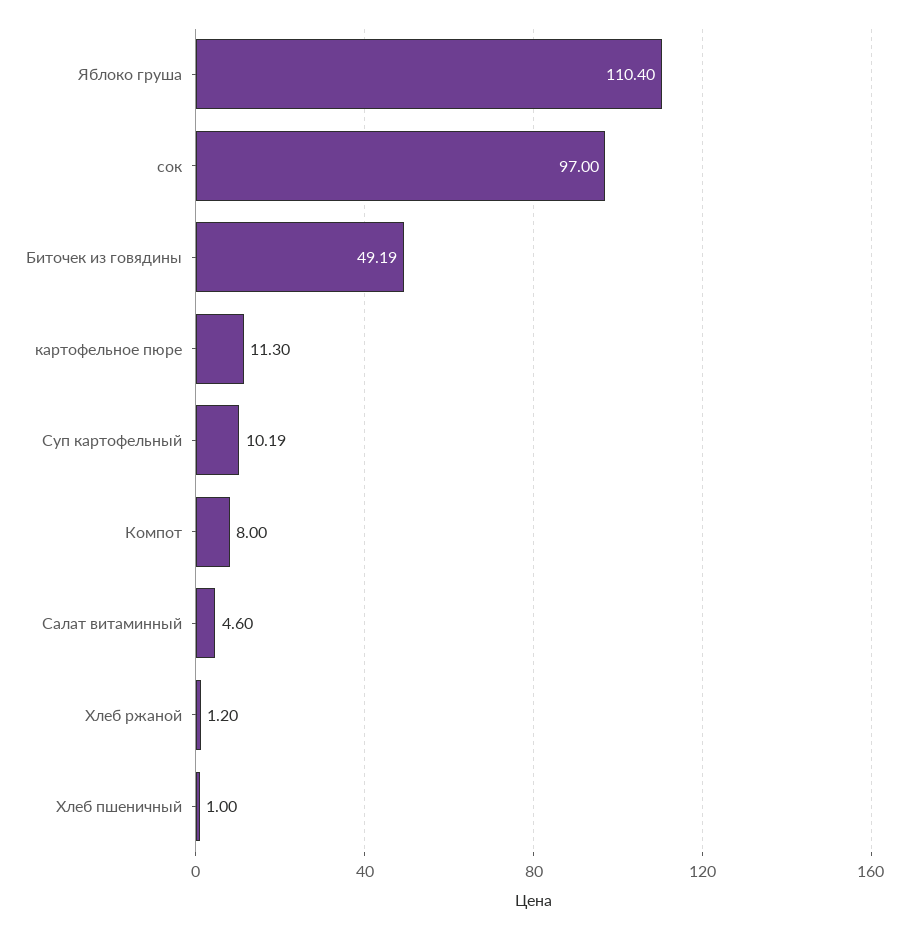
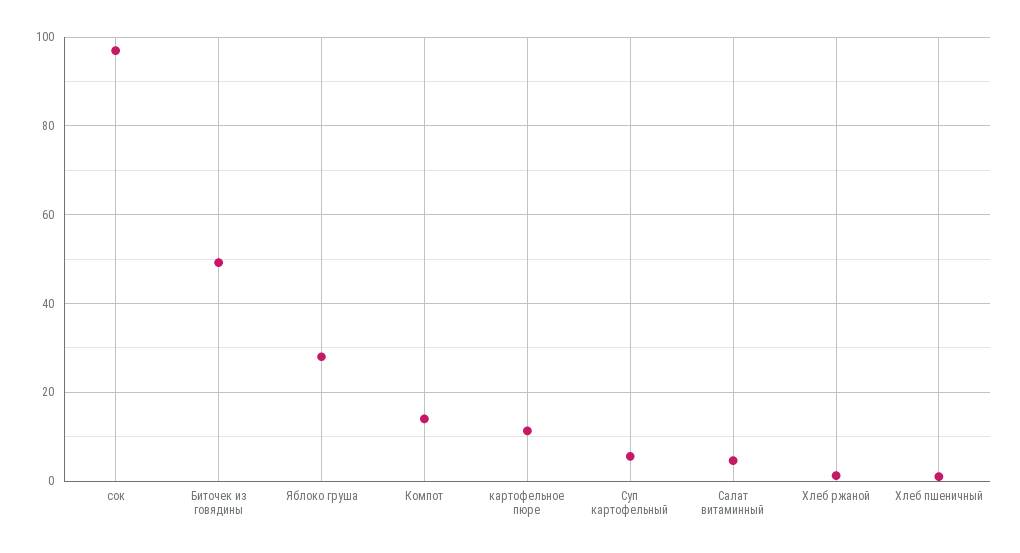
  {
-   "Яблоко груша": 110.4,
+   "Яблоко груша": 28,
    "сок": 97,
    "Биточек из говядины": 49.19,
    "картофельное пюре": 11.3,
-   "Суп картофельный": 10.19,
+   "Суп картофельный": 6,
-   "Компот": 8,
+   "Компот": 14,
    "Салат витаминный": 4.6,
    "Хлеб ржаной": 1.2,
    "Хлеб пшеничный": 1
  }

